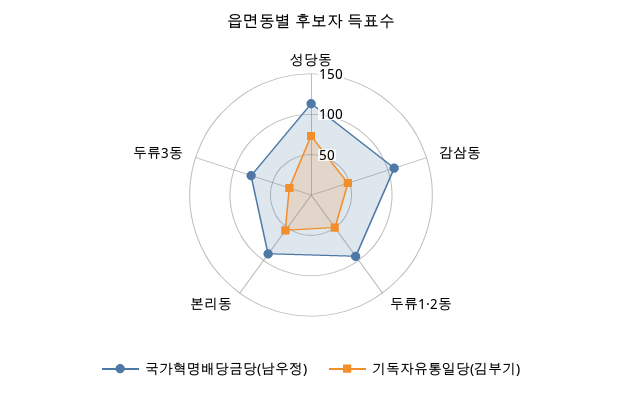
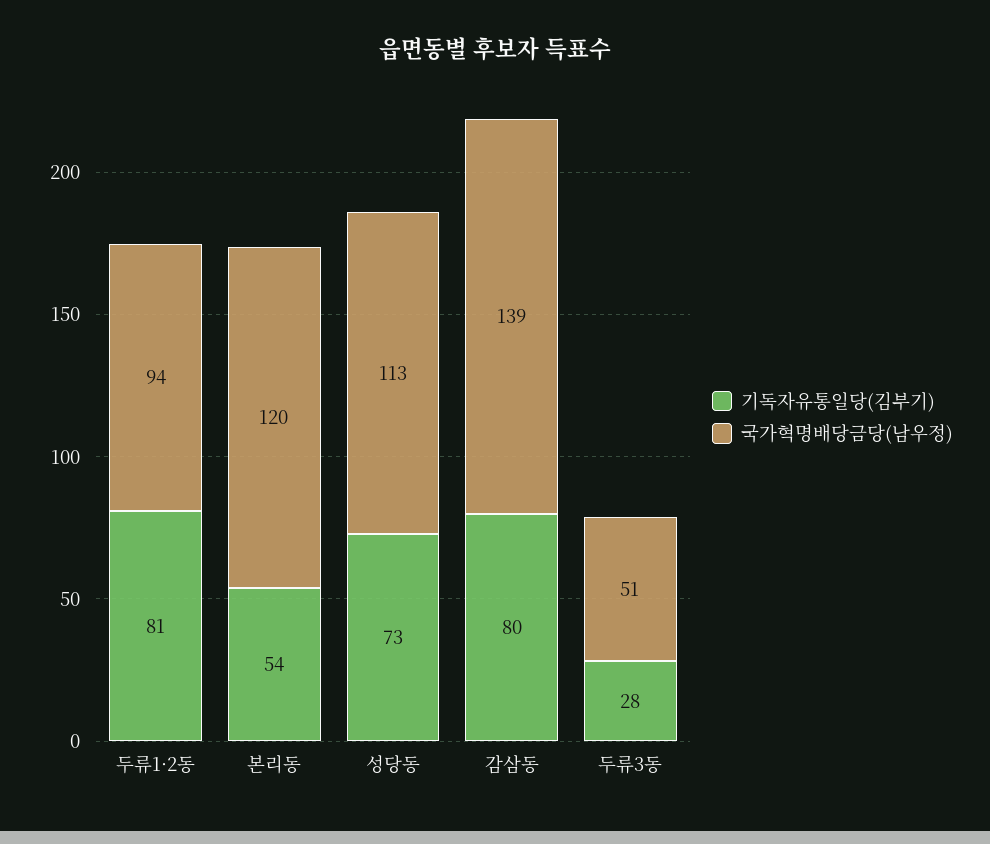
  {
    "국가혁명배당금당(남우정)": {
      "성당동": 113,
-     "감삼동": 110,
+     "감삼동": 139,
      "두류1·2동": 94,
-     "본리동": 90,
+     "본리동": 120,
-     "두류3동": 80
+     "두류3동": 51
    },
    "기독자유통일당(김부기)": {
      "성당동": 73,
-     "감삼동": 50,
+     "감삼동": 80,
-     "두류1·2동": 50,
+     "두류1·2동": 81,
      "본리동": 54,
      "두류3동": 28
    }
  }

